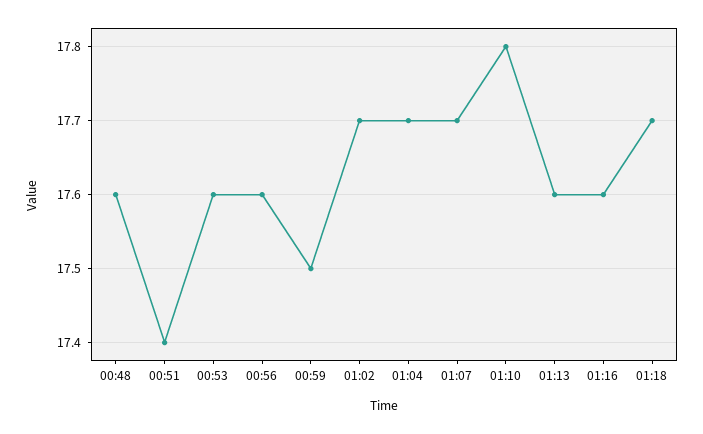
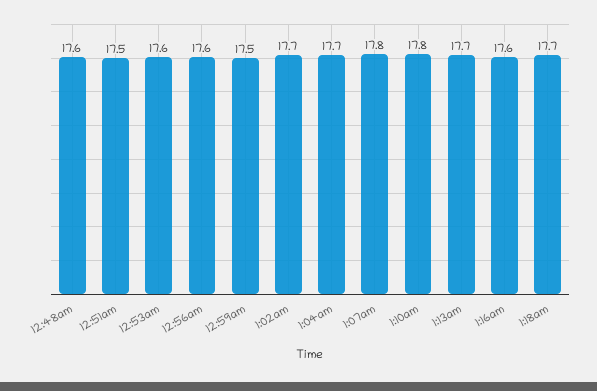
  {
    "00:48": 17.6,
-   "00:51": 17.4,
+   "00:51": 17.5,
    "00:53": 17.6,
    "00:56": 17.6,
    "00:59": 17.5,
    "01:02": 17.7,
    "01:04": 17.7,
-   "01:07": 17.7,
+   "01:07": 17.8,
    "01:10": 17.8,
-   "01:13": 17.6,
+   "01:13": 17.7,
    "01:16": 17.6,
    "01:18": 17.7
  }

